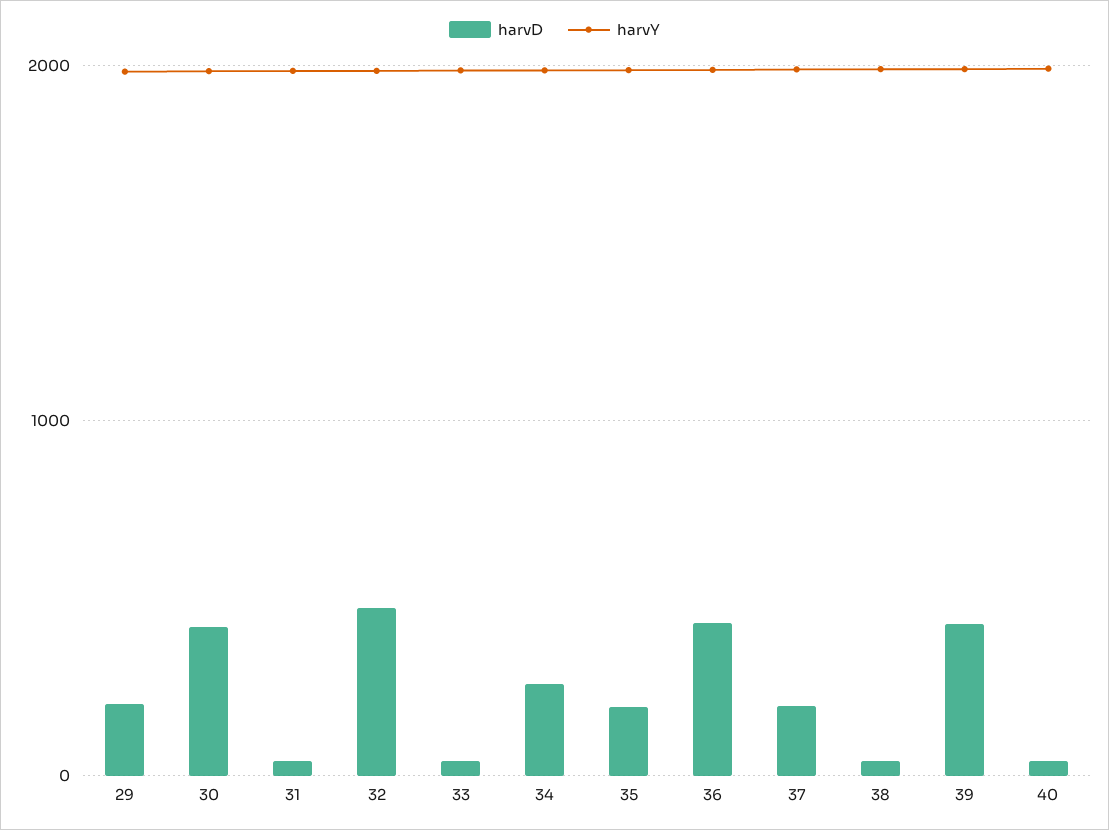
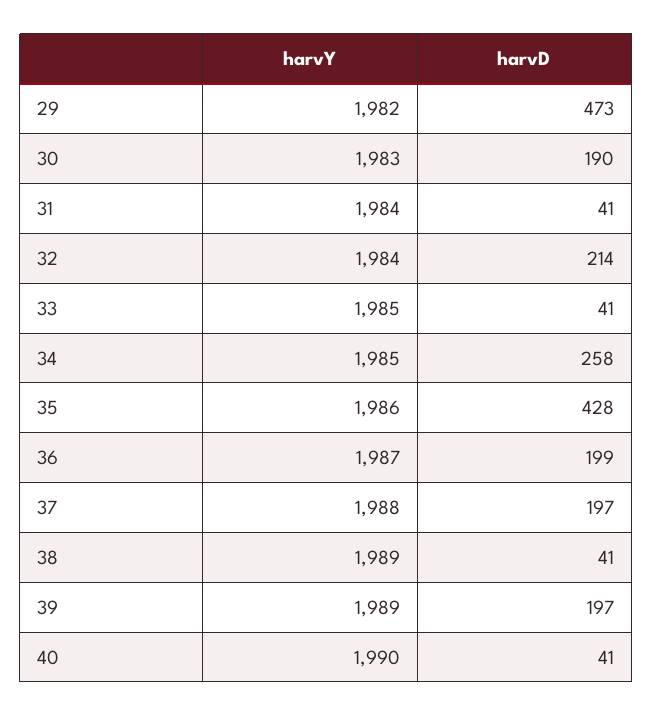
  {
    "harvD": {
-     "29": 200,
+     "29": 473,
-     "30": 400,
+     "30": 190,
      "31": 41,
-     "32": 500,
+     "32": 214,
      "33": 41,
      "34": 258,
-     "35": 200,
+     "35": 428,
-     "36": 400,
+     "36": 199,
      "37": 197,
      "38": 41,
-     "39": 400,
+     "39": 197,
      "40": 41
    },
    "harvY": {
      "29": 1982,
      "30": 1983,
      "31": 1984,
      "32": 1984,
      "33": 1985,
      "34": 1985,
      "35": 1986,
      "36": 1987,
      "37": 1988,
      "38": 1989,
      "39": 1989,
      "40": 1990
    }
  }

